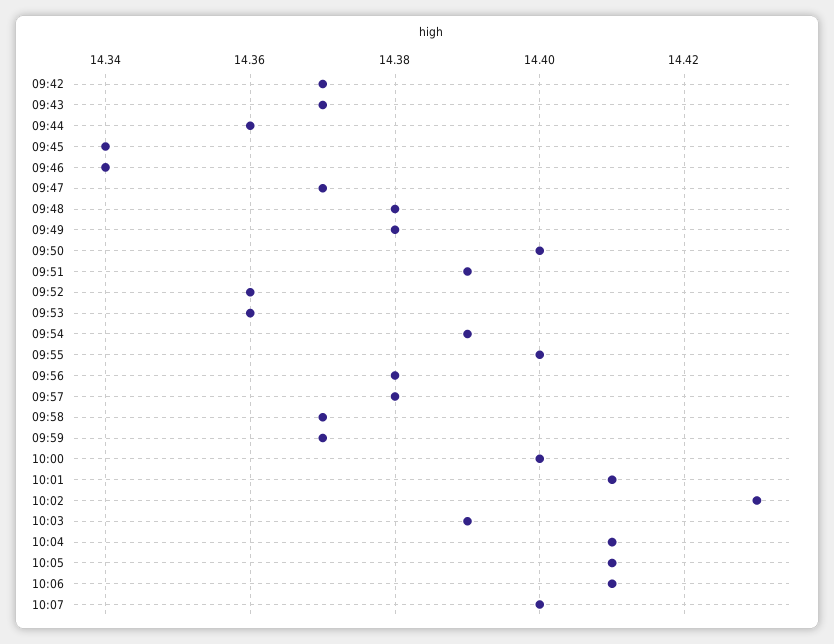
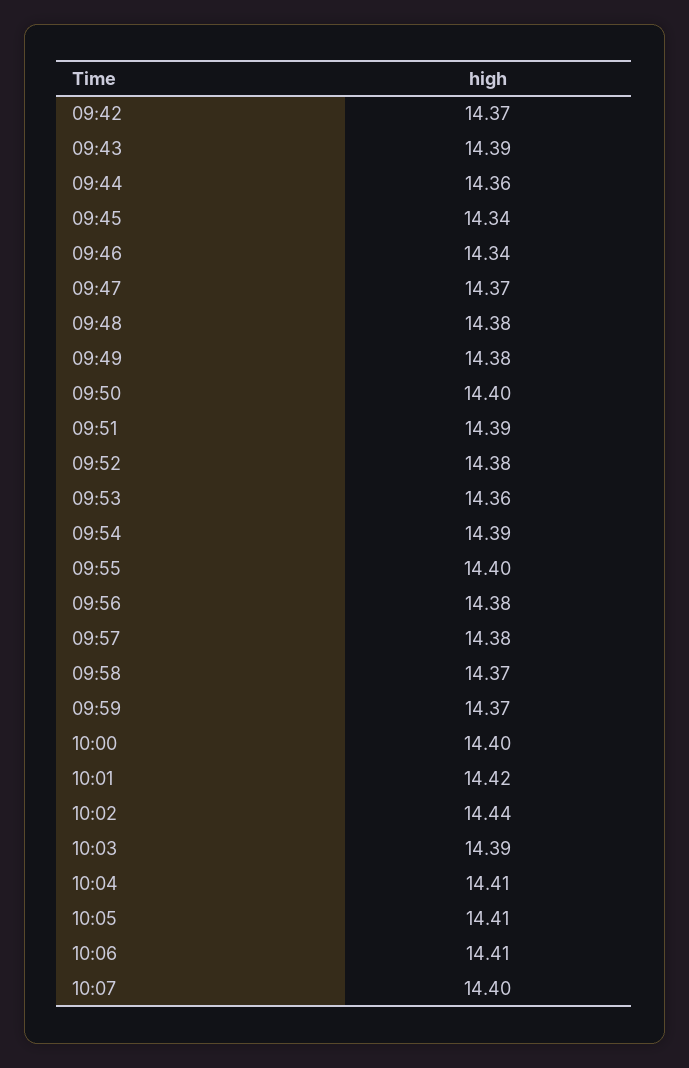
  {
    "09:42": 14.37,
-   "09:43": 14.37,
+   "09:43": 14.39,
    "09:44": 14.36,
    "09:45": 14.34,
    "09:46": 14.34,
    "09:47": 14.37,
    "09:48": 14.38,
    "09:49": 14.38,
    "09:50": 14.4,
    "09:51": 14.39,
-   "09:52": 14.36,
+   "09:52": 14.38,
    "09:53": 14.36,
    "09:54": 14.39,
    "09:55": 14.4,
    "09:56": 14.38,
    "09:57": 14.38,
    "09:58": 14.37,
    "09:59": 14.37,
    "10:00": 14.4,
-   "10:01": 14.41,
+   "10:01": 14.42,
-   "10:02": 14.43,
+   "10:02": 14.44,
    "10:03": 14.39,
    "10:04": 14.41,
    "10:05": 14.41,
    "10:06": 14.41,
    "10:07": 14.4
  }

